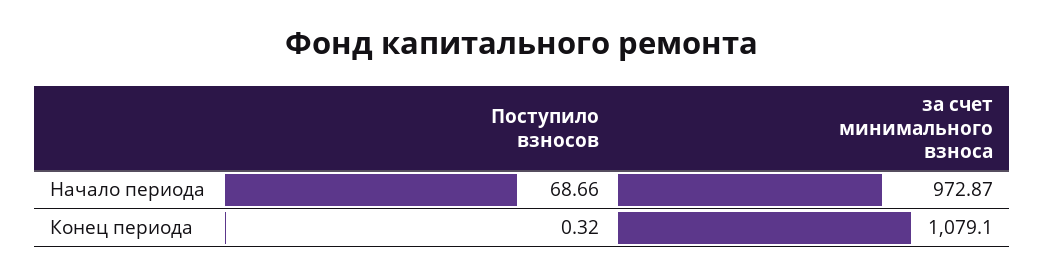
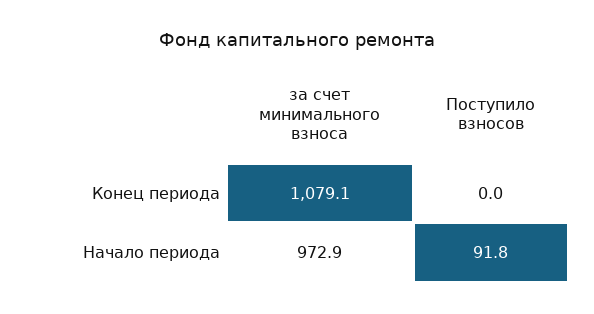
  {
    "Поступило взносов": {
-     "Начало периода": 68.66,
+     "Начало периода": 91.8,
-     "Конец периода": 0.32
+     "Конец периода": 0
    },
    "за счет минимального взноса": {
      "Начало периода": 972.87,
      "Конец периода": 1079.1
    }
  }

